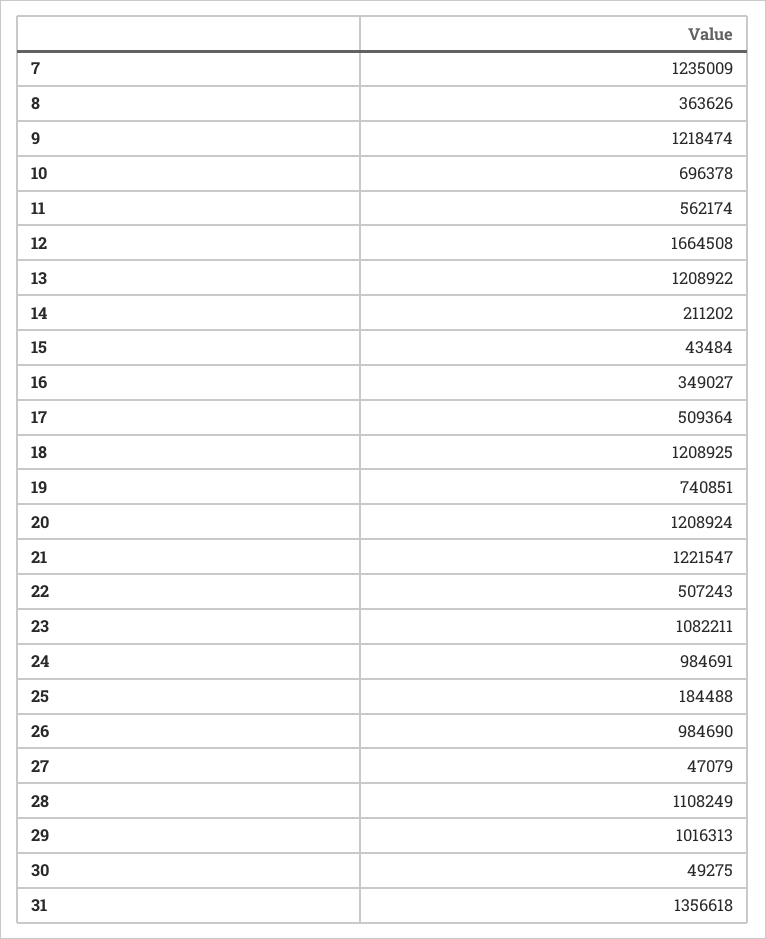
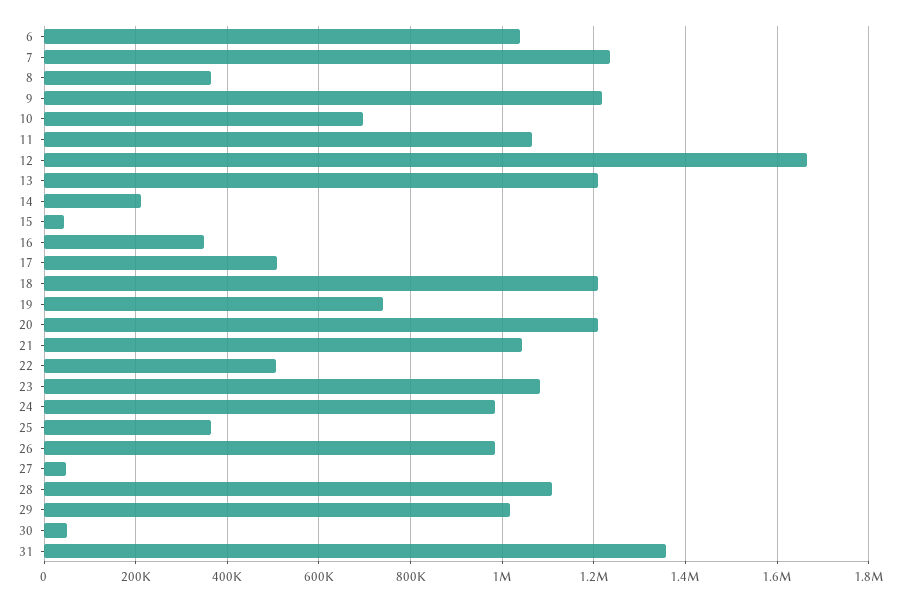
  {
    "7": 1235009,
    "8": 363626,
    "9": 1218474,
    "10": 696378,
-   "11": 562174,
+   "11": 1060000,
    "12": 1664508,
    "13": 1208922,
    "14": 211202,
    "15": 43484,
    "16": 349027,
    "17": 509364,
    "18": 1208925,
    "19": 740851,
    "20": 1208924,
-   "21": 1221547,
+   "21": 1040000,
    "22": 507243,
    "23": 1082211,
    "24": 984691,
-   "25": 184488,
+   "25": 360000,
    "26": 984690,
    "27": 47079,
    "28": 1108249,
    "29": 1016313,
    "30": 49275,
-   "31": 1356618
+   "31": 1356618,
+   "6": 1040000
  }

